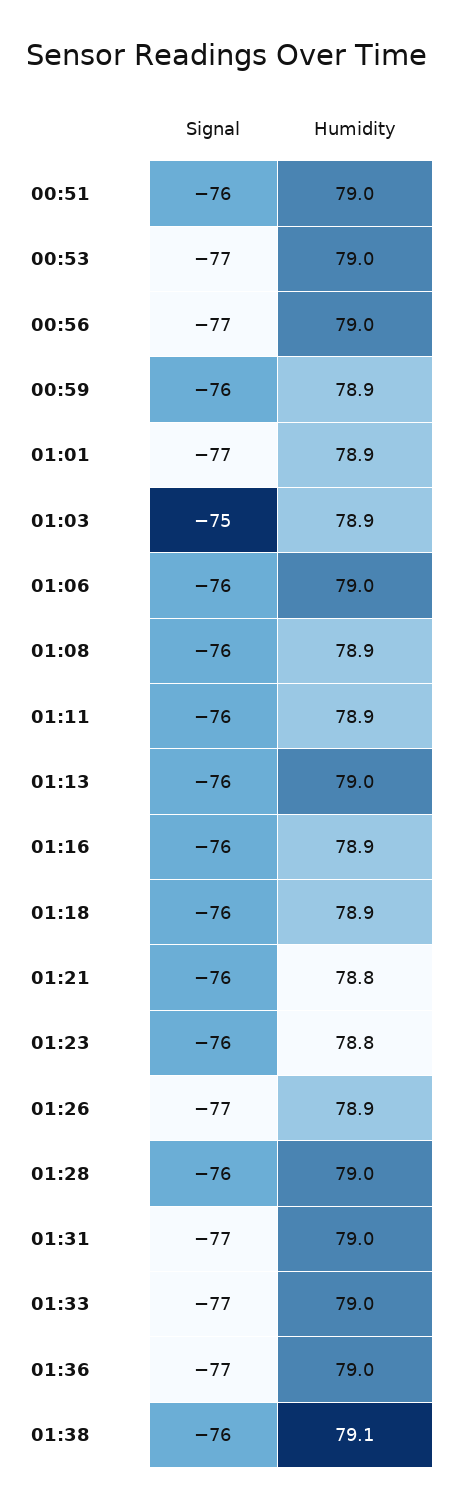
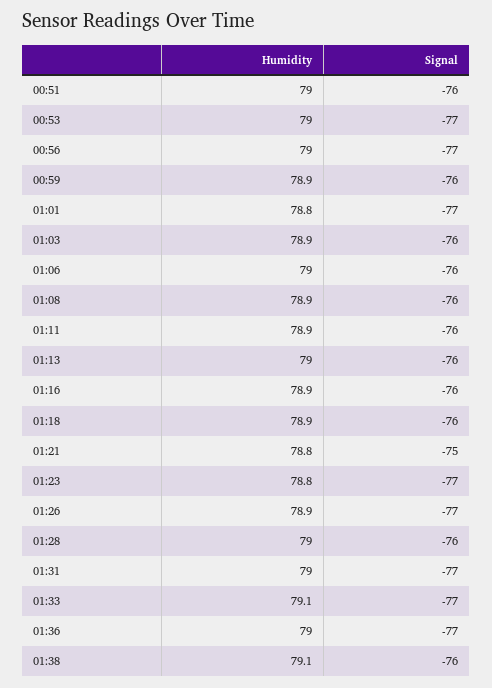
  {
    "Signal": {
      "00:51": -76,
      "00:53": -77,
      "00:56": -77,
      "00:59": -76,
      "01:01": -77,
-     "01:03": -75,
+     "01:03": -76,
      "01:06": -76,
      "01:08": -76,
      "01:11": -76,
      "01:13": -76,
      "01:16": -76,
      "01:18": -76,
-     "01:21": -76,
+     "01:21": -75,
-     "01:23": -76,
+     "01:23": -77,
      "01:26": -77,
      "01:28": -76,
      "01:31": -77,
      "01:33": -77,
      "01:36": -77,
      "01:38": -76
    },
    "Humidity": {
      "00:51": 79,
      "00:53": 79,
      "00:56": 79,
      "00:59": 78.9,
-     "01:01": 78.9,
+     "01:01": 78.8,
      "01:03": 78.9,
      "01:06": 79,
      "01:08": 78.9,
      "01:11": 78.9,
      "01:13": 79,
      "01:16": 78.9,
      "01:18": 78.9,
      "01:21": 78.8,
      "01:23": 78.8,
      "01:26": 78.9,
      "01:28": 79,
      "01:31": 79,
-     "01:33": 79,
+     "01:33": 79.1,
      "01:36": 79,
      "01:38": 79.1
    }
  }

